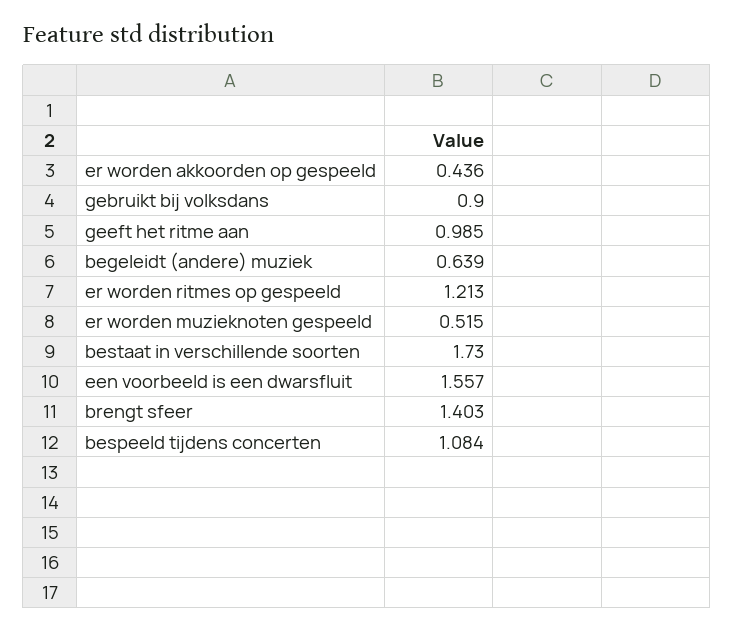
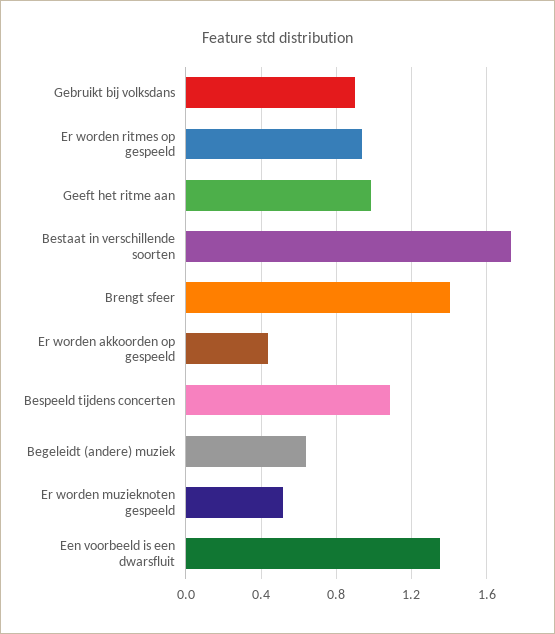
  {
    "er worden akkoorden op gespeeld": 0.436,
    "gebruikt bij volksdans": 0.9,
    "geeft het ritme aan": 0.985,
    "begeleidt (andere) muziek": 0.639,
-   "er worden ritmes op gespeeld": 1.213,
+   "er worden ritmes op gespeeld": 0.95,
    "er worden muzieknoten gespeeld": 0.515,
    "bestaat in verschillende soorten": 1.73,
-   "een voorbeeld is een dwarsfluit": 1.557,
+   "een voorbeeld is een dwarsfluit": 1.35,
    "brengt sfeer": 1.403,
    "bespeeld tijdens concerten": 1.084
  }

